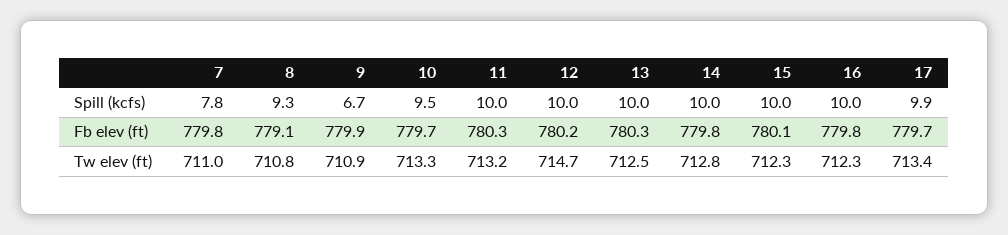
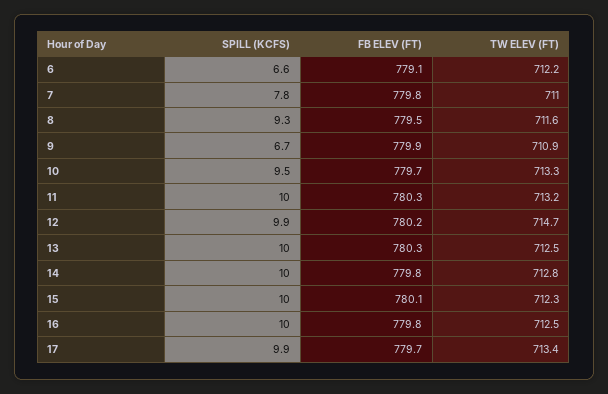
  {
    "7": {
      "Spill (kcfs)": 7.8,
      "Fb elev (ft)": 779.8,
      "Tw elev (ft)": 711
    },
    "8": {
      "Spill (kcfs)": 9.3,
-     "Fb elev (ft)": 779.1,
+     "Fb elev (ft)": 779.5,
-     "Tw elev (ft)": 710.8
+     "Tw elev (ft)": 711.6
    },
    "9": {
      "Spill (kcfs)": 6.7,
      "Fb elev (ft)": 779.9,
      "Tw elev (ft)": 710.9
    },
    "10": {
      "Spill (kcfs)": 9.5,
      "Fb elev (ft)": 779.7,
      "Tw elev (ft)": 713.3
    },
    "11": {
      "Spill (kcfs)": 10,
      "Fb elev (ft)": 780.3,
      "Tw elev (ft)": 713.2
    },
    "12": {
-     "Spill (kcfs)": 10,
+     "Spill (kcfs)": 9.9,
      "Fb elev (ft)": 780.2,
      "Tw elev (ft)": 714.7
    },
    "13": {
      "Spill (kcfs)": 10,
      "Fb elev (ft)": 780.3,
      "Tw elev (ft)": 712.5
    },
    "14": {
      "Spill (kcfs)": 10,
      "Fb elev (ft)": 779.8,
      "Tw elev (ft)": 712.8
    },
    "15": {
      "Spill (kcfs)": 10,
      "Fb elev (ft)": 780.1,
      "Tw elev (ft)": 712.3
    },
    "16": {
      "Spill (kcfs)": 10,
      "Fb elev (ft)": 779.8,
-     "Tw elev (ft)": 712.3
+     "Tw elev (ft)": 712.5
    },
    "17": {
      "Spill (kcfs)": 9.9,
      "Fb elev (ft)": 779.7,
      "Tw elev (ft)": 713.4
-   }
+   },
+   "6": {
+     "Spill (kcfs)": 6.6,
+     "Fb elev (ft)": 779.1,
+     "Tw elev (ft)": 712.2
+   }
  }

